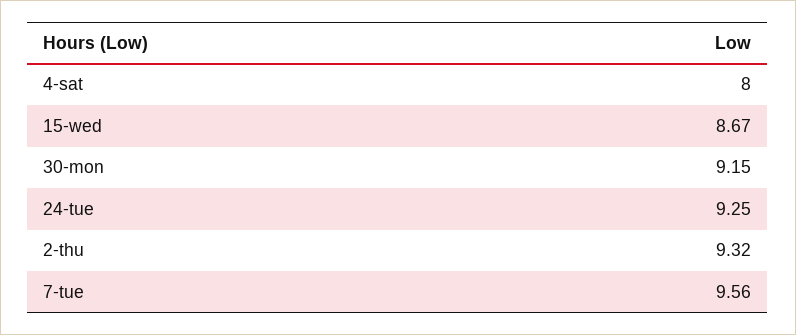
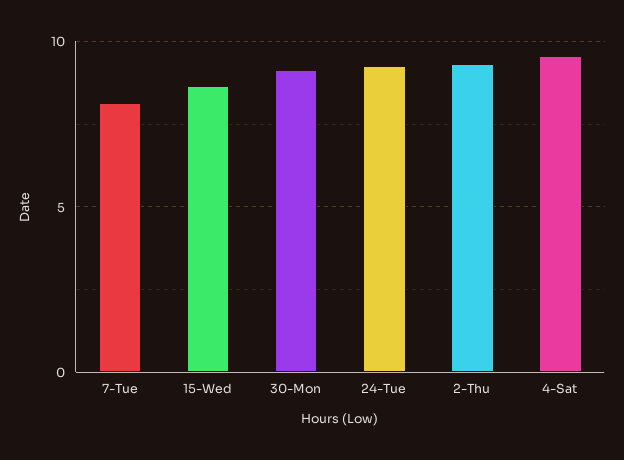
  {
-   "4-sat": 8,
+   "4-sat": 9.5,
    "15-wed": 8.67,
    "30-mon": 9.15,
    "24-tue": 9.25,
    "2-thu": 9.32,
-   "7-tue": 9.56
+   "7-tue": 8
  }

